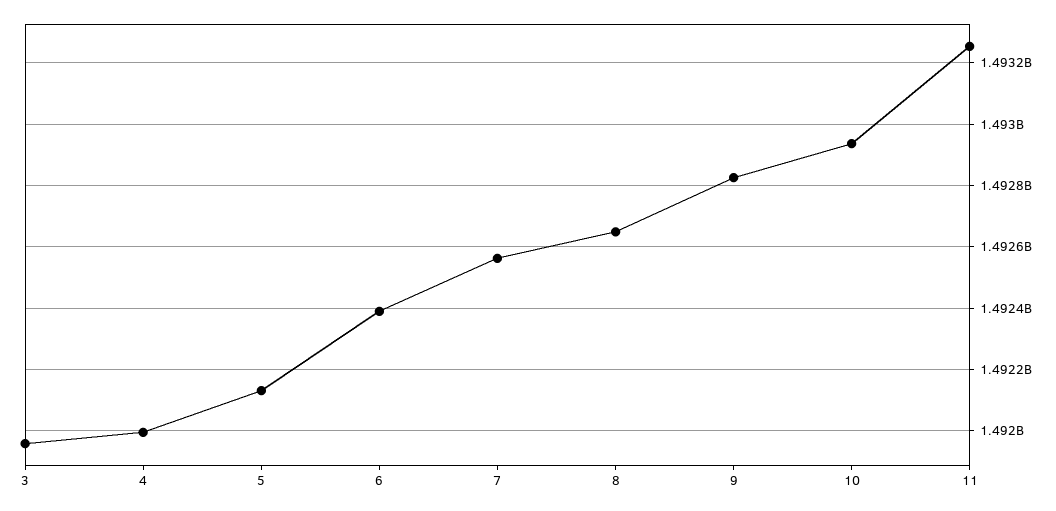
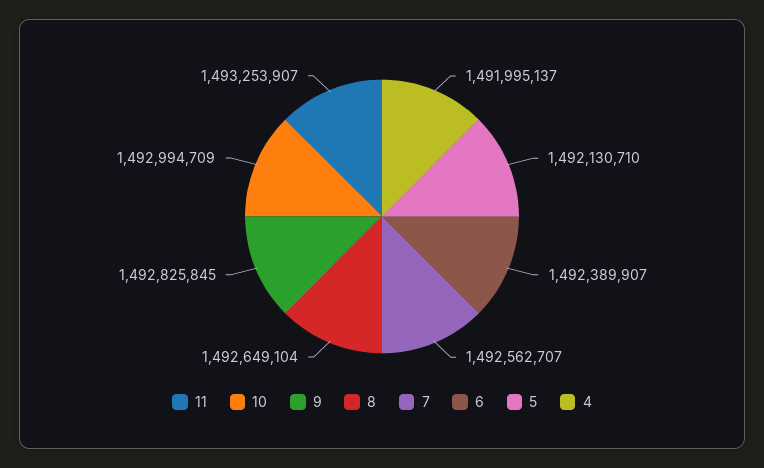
  {
-   "3": 1491960000,
    "4": 1491995137,
    "5": 1492130710,
    "6": 1492389907,
    "7": 1492562707,
    "8": 1492649104,
    "9": 1492825845,
-   "10": 1492940000,
+   "10": 1492994709,
    "11": 1493253907
  }

